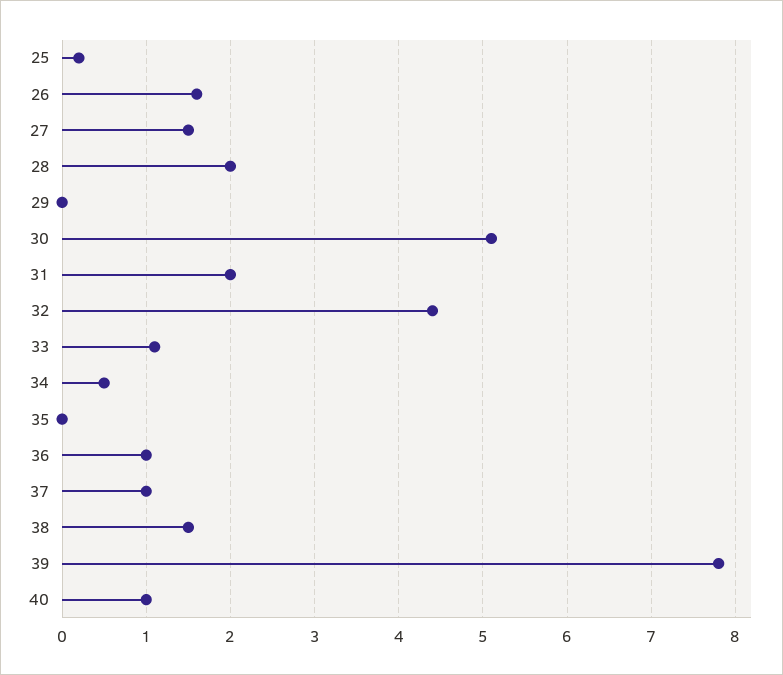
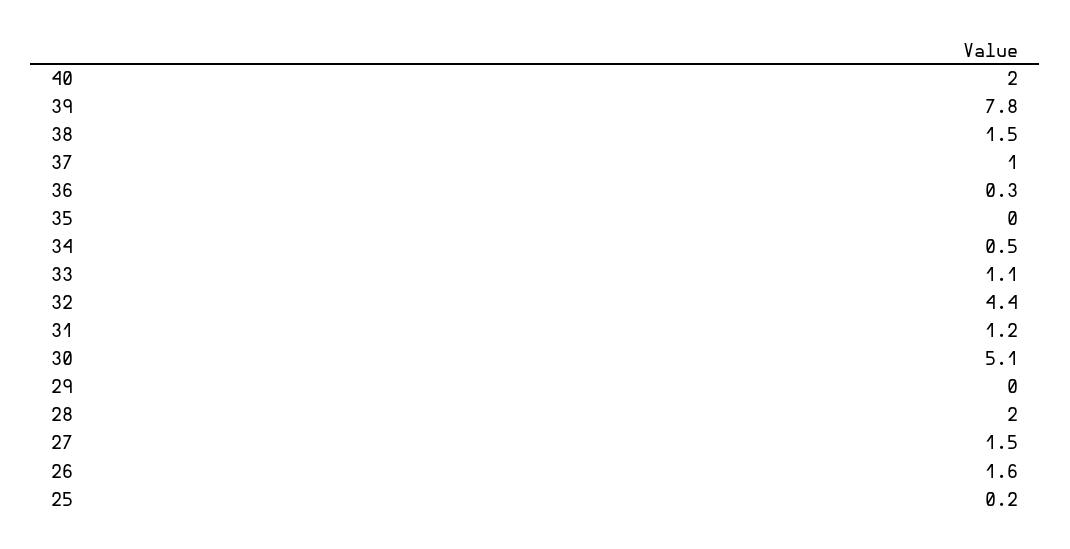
  {
    "25": 0.2,
    "26": 1.6,
    "27": 1.5,
    "28": 2,
    "29": 0,
    "30": 5.1,
-   "31": 2,
+   "31": 1.2,
    "32": 4.4,
    "33": 1.1,
    "34": 0.5,
    "35": 0,
-   "36": 1,
+   "36": 0.3,
    "37": 1,
    "38": 1.5,
    "39": 7.8,
-   "40": 1
+   "40": 2
  }

